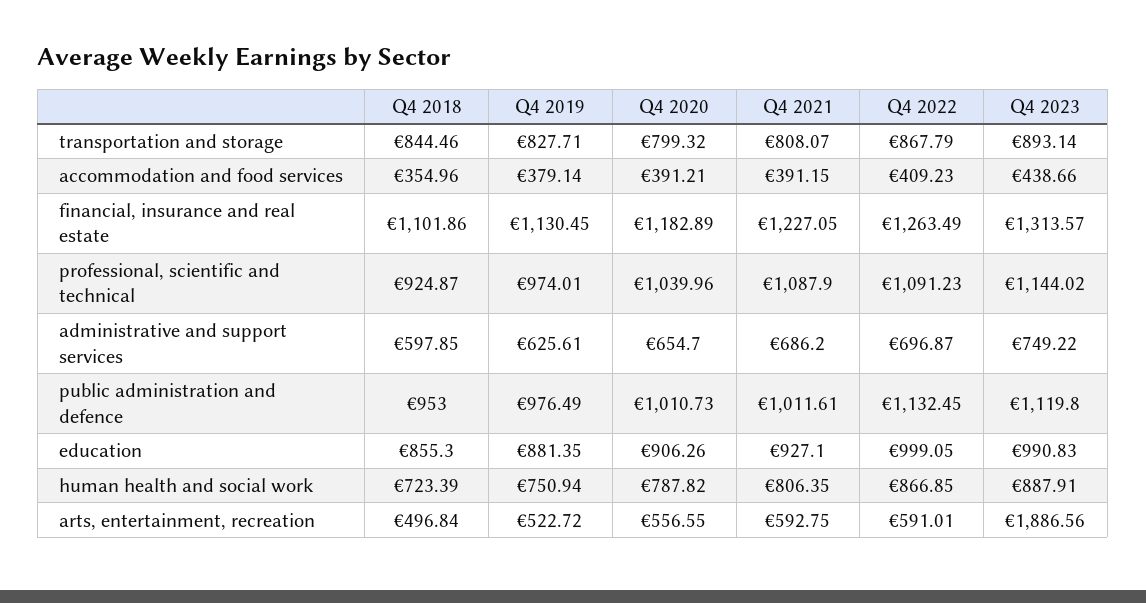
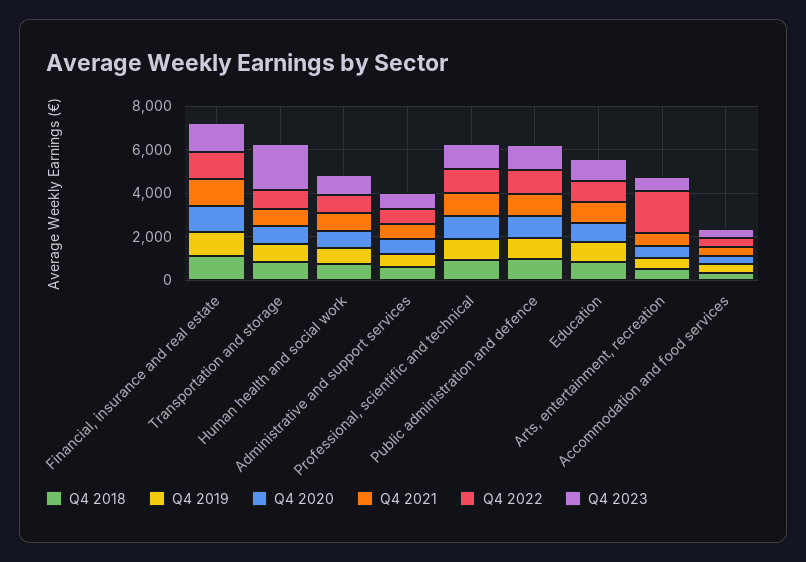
  {
    "Q4 2018": {
      "transportation and storage": 844.46,
      "accommodation and food services": 354.96,
      "financial, insurance and real estate": 1101.86,
      "professional, scientific and technical": 924.87,
      "administrative and support services": 597.85,
      "public administration and defence": 953,
      "education": 855.3,
      "human health and social work": 723.39,
      "arts, entertainment, recreation": 496.84
    },
    "Q4 2019": {
      "transportation and storage": 827.71,
      "accommodation and food services": 379.14,
      "financial, insurance and real estate": 1130.45,
      "professional, scientific and technical": 974.01,
      "administrative and support services": 625.61,
      "public administration and defence": 976.49,
      "education": 881.35,
      "human health and social work": 750.94,
      "arts, entertainment, recreation": 522.72
    },
    "Q4 2020": {
      "transportation and storage": 799.32,
      "accommodation and food services": 391.21,
      "financial, insurance and real estate": 1182.89,
      "professional, scientific and technical": 1039.96,
      "administrative and support services": 654.7,
      "public administration and defence": 1010.73,
      "education": 906.26,
      "human health and social work": 787.82,
      "arts, entertainment, recreation": 556.55
    },
    "Q4 2021": {
      "transportation and storage": 808.07,
      "accommodation and food services": 391.15,
      "financial, insurance and real estate": 1227.05,
      "professional, scientific and technical": 1087.9,
      "administrative and support services": 686.2,
      "public administration and defence": 1011.61,
      "education": 927.1,
      "human health and social work": 806.35,
      "arts, entertainment, recreation": 592.75
    },
    "Q4 2022": {
      "transportation and storage": 867.79,
      "accommodation and food services": 409.23,
      "financial, insurance and real estate": 1263.49,
      "professional, scientific and technical": 1091.23,
      "administrative and support services": 696.87,
      "public administration and defence": 1132.45,
      "education": 999.05,
      "human health and social work": 866.85,
-     "arts, entertainment, recreation": 591.01
+     "arts, entertainment, recreation": 2000
    },
    "Q4 2023": {
-     "transportation and storage": 893.14,
+     "transportation and storage": 2000,
      "accommodation and food services": 438.66,
      "financial, insurance and real estate": 1313.57,
      "professional, scientific and technical": 1144.02,
      "administrative and support services": 749.22,
      "public administration and defence": 1119.8,
      "education": 990.83,
      "human health and social work": 887.91,
-     "arts, entertainment, recreation": 1886.56
+     "arts, entertainment, recreation": 500
    }
  }

